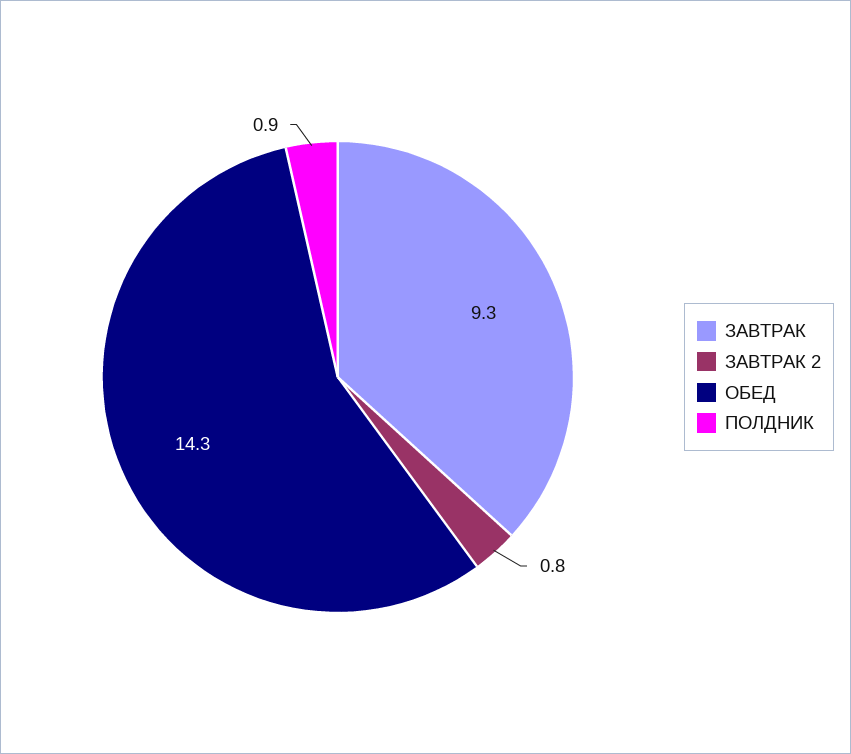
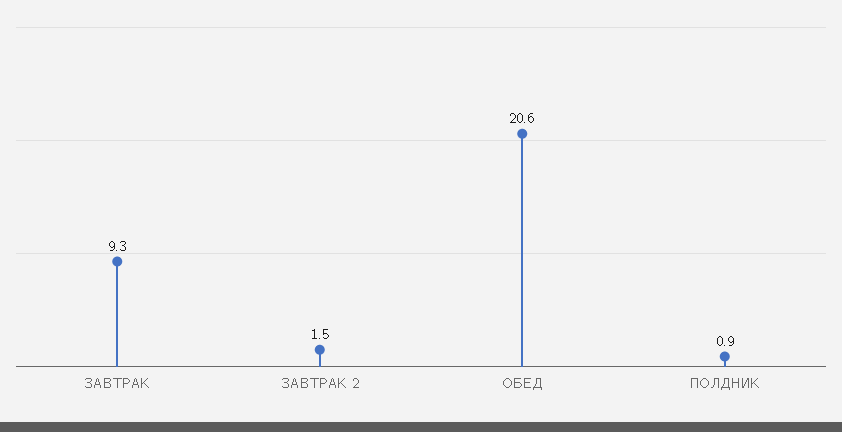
  {
    "ЗАВТРАК": 9.3,
-   "ЗАВТРАК 2": 0.8,
+   "ЗАВТРАК 2": 1.5,
-   "ОБЕД": 14.3,
+   "ОБЕД": 20.6,
    "ПОЛДНИК": 0.9
  }

